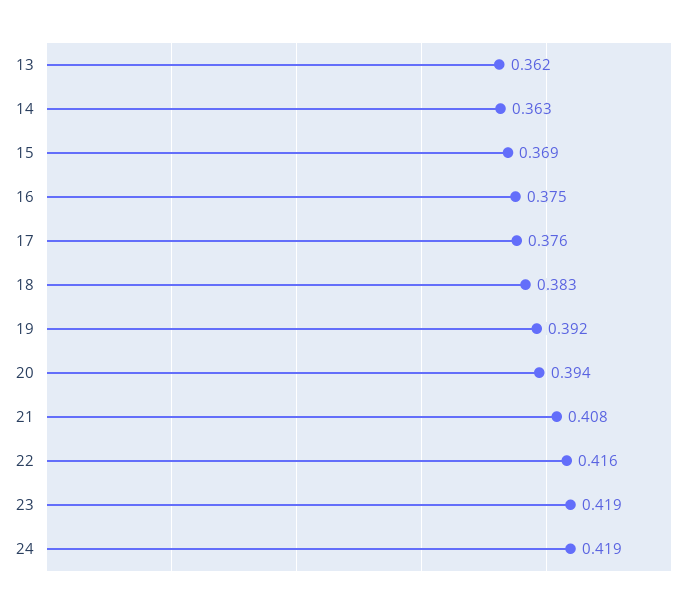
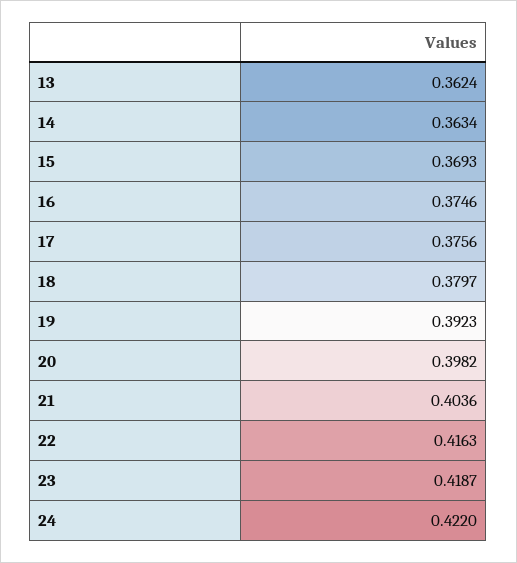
  {
    "13": 0.3624,
    "14": 0.3634,
    "15": 0.3693,
    "16": 0.3746,
    "17": 0.3756,
-   "18": 0.383,
+   "18": 0.3797,
    "19": 0.3923,
-   "20": 0.394,
+   "20": 0.3982,
-   "21": 0.408,
+   "21": 0.4036,
    "22": 0.4163,
    "23": 0.4187,
-   "24": 0.419
+   "24": 0.422
  }

